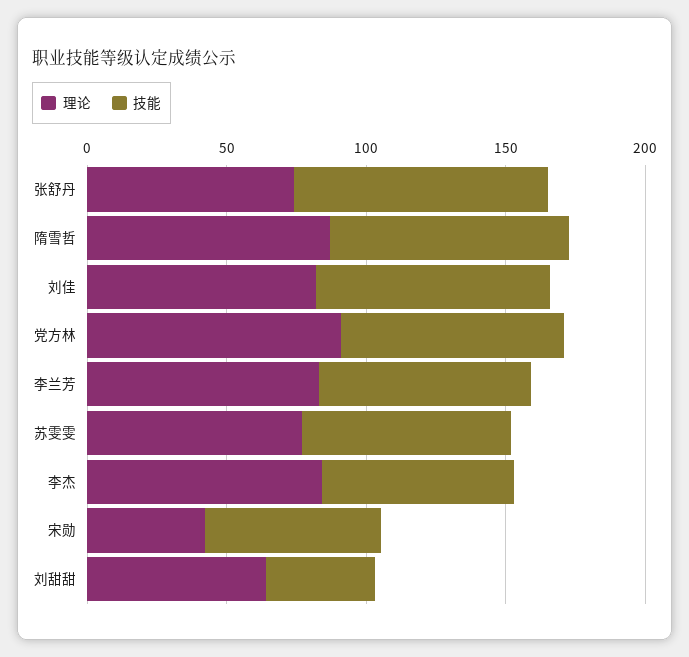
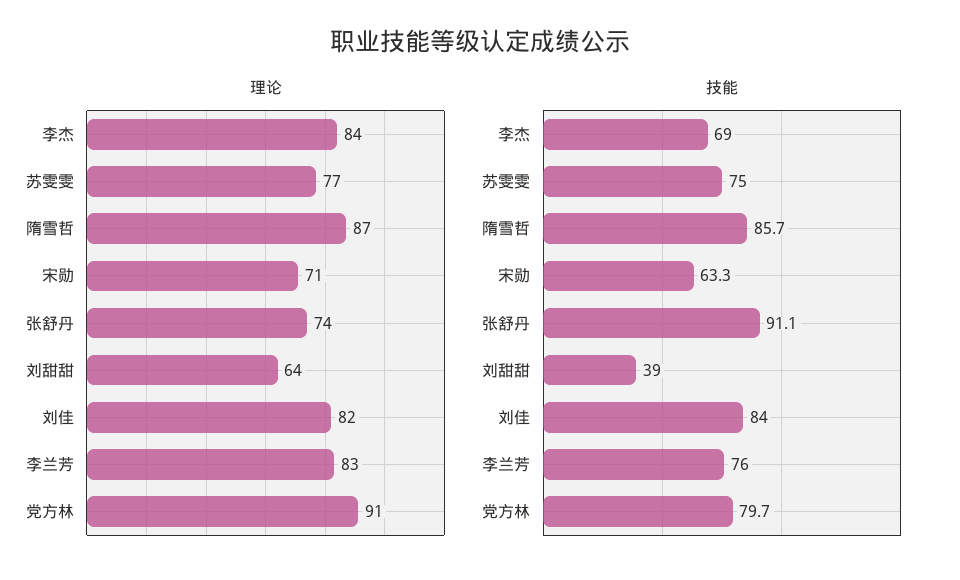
  {
    "理论": {
      "张舒丹": 74,
      "隋雪哲": 87,
      "刘佳": 82,
      "党方林": 91,
      "李兰芳": 83,
      "苏雯雯": 77,
      "李杰": 84,
-     "宋勋": 40,
+     "宋勋": 71,
      "刘甜甜": 64
    },
    "技能": {
      "张舒丹": 91.1,
      "隋雪哲": 85.7,
      "刘佳": 84,
      "党方林": 79.7,
      "李兰芳": 76,
      "苏雯雯": 75,
      "李杰": 69,
      "宋勋": 63.3,
      "刘甜甜": 39
    }
  }

